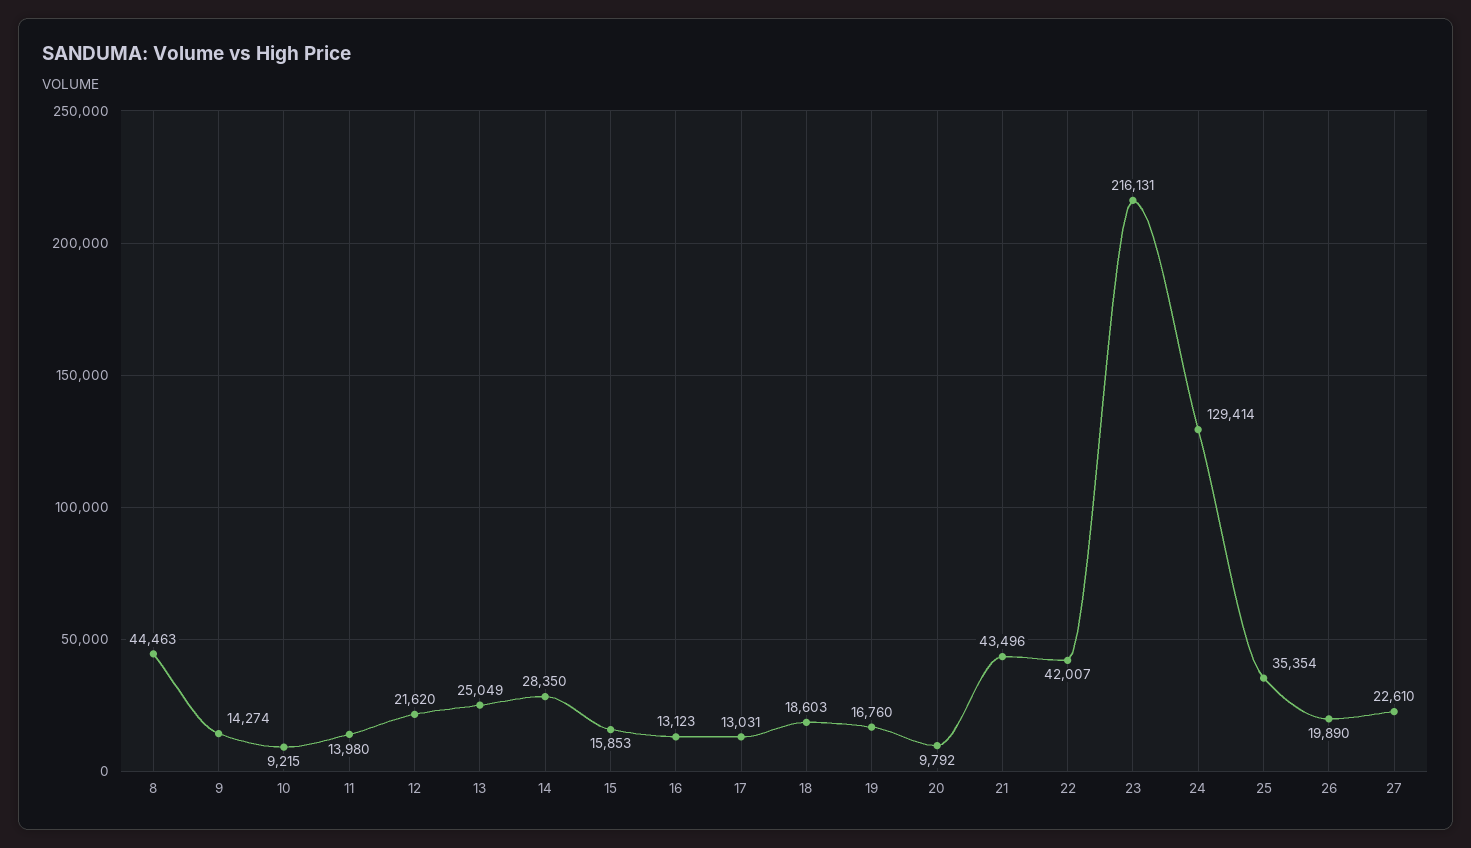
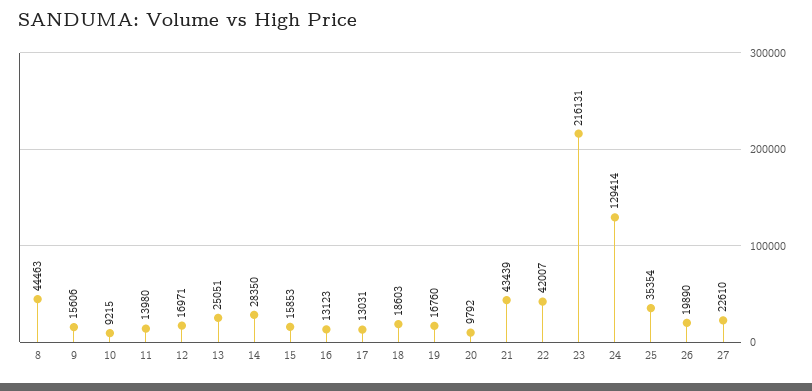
  {
    "8": 44463,
-   "9": 14274,
+   "9": 15606,
    "10": 9215,
    "11": 13980,
-   "12": 21620,
+   "12": 16971,
-   "13": 25049,
+   "13": 25051,
    "14": 28350,
    "15": 15853,
    "16": 13123,
    "17": 13031,
    "18": 18603,
    "19": 16760,
    "20": 9792,
-   "21": 43496,
+   "21": 43439,
    "22": 42007,
    "23": 216131,
    "24": 129414,
    "25": 35354,
    "26": 19890,
    "27": 22610
  }

